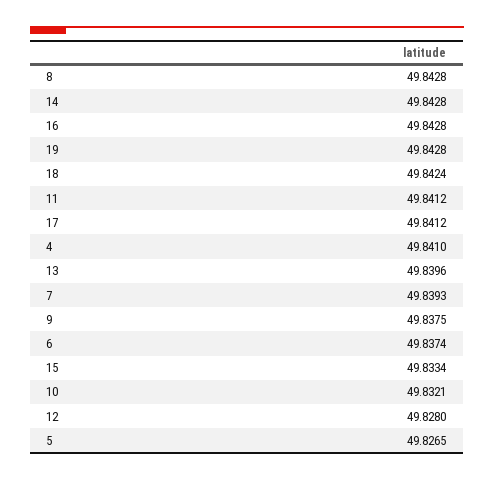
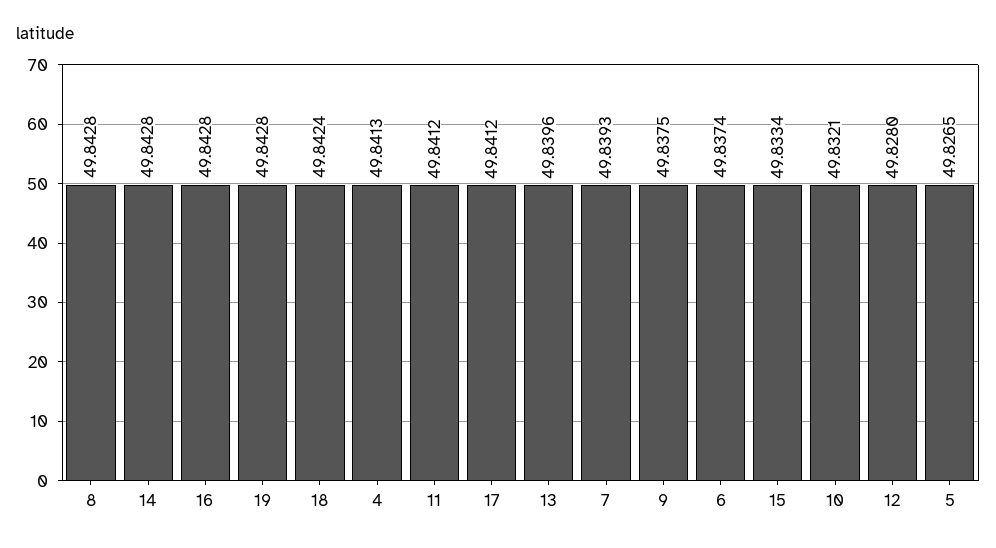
  {
    "8": 49.8428,
    "14": 49.8428,
    "16": 49.8428,
    "19": 49.8428,
    "18": 49.8424,
    "11": 49.8412,
    "17": 49.8412,
-   "4": 49.841,
+   "4": 49.8413,
    "13": 49.8396,
    "7": 49.8393,
    "9": 49.8375,
    "6": 49.8374,
    "15": 49.8334,
    "10": 49.8321,
    "12": 49.828,
    "5": 49.8265
  }

